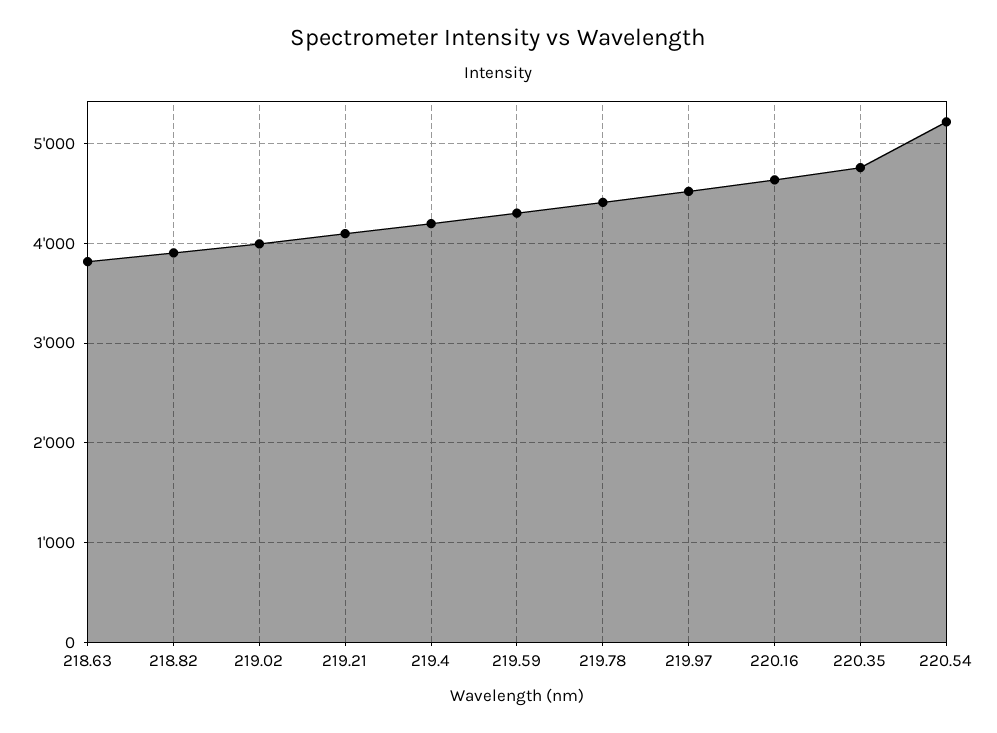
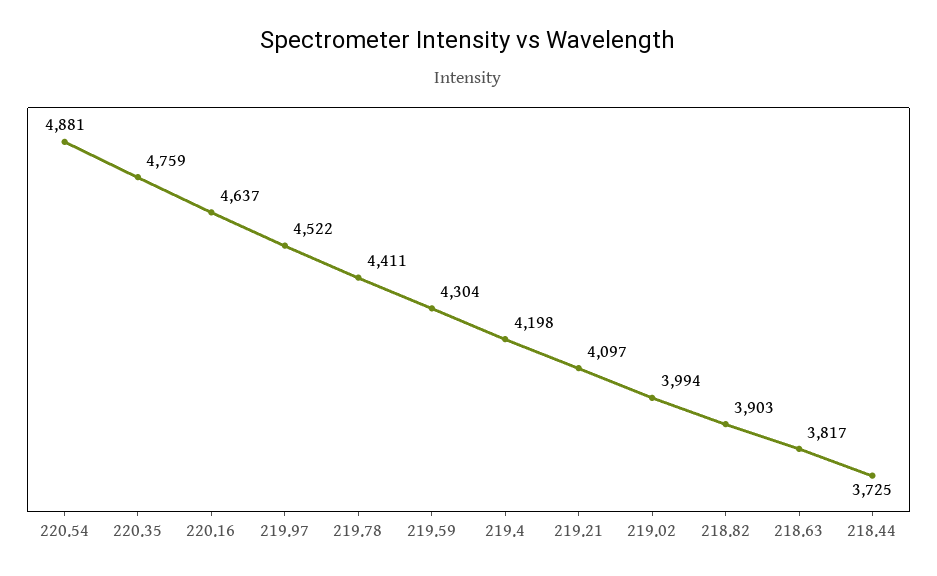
  {
    "218.63": 3817,
    "218.82": 3903,
    "219.02": 3994,
    "219.21": 4097,
    "219.4": 4198,
    "219.59": 4304,
    "219.78": 4411,
    "219.97": 4522,
    "220.16": 4637,
    "220.35": 4759,
-   "220.54": 5200
+   "220.54": 4881,
+   "218.44": 3725
  }

